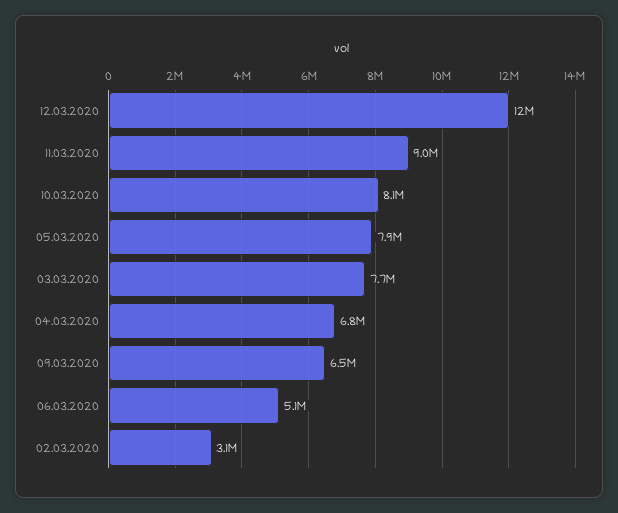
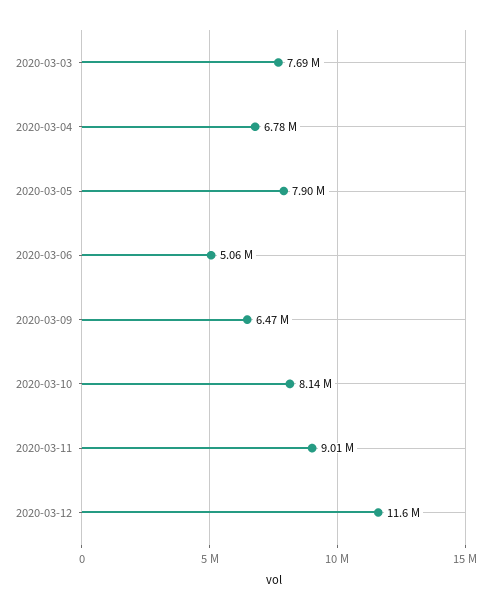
  {
    "12.03.2020": 11600000,
    "11.03.2020": 9010000,
    "10.03.2020": 8140000,
    "05.03.2020": 7900000,
    "03.03.2020": 7690000,
    "04.03.2020": 6780000,
    "09.03.2020": 6470000,
-   "06.03.2020": 5060000,
+   "06.03.2020": 5060000
-   "02.03.2020": 3100000
  }

